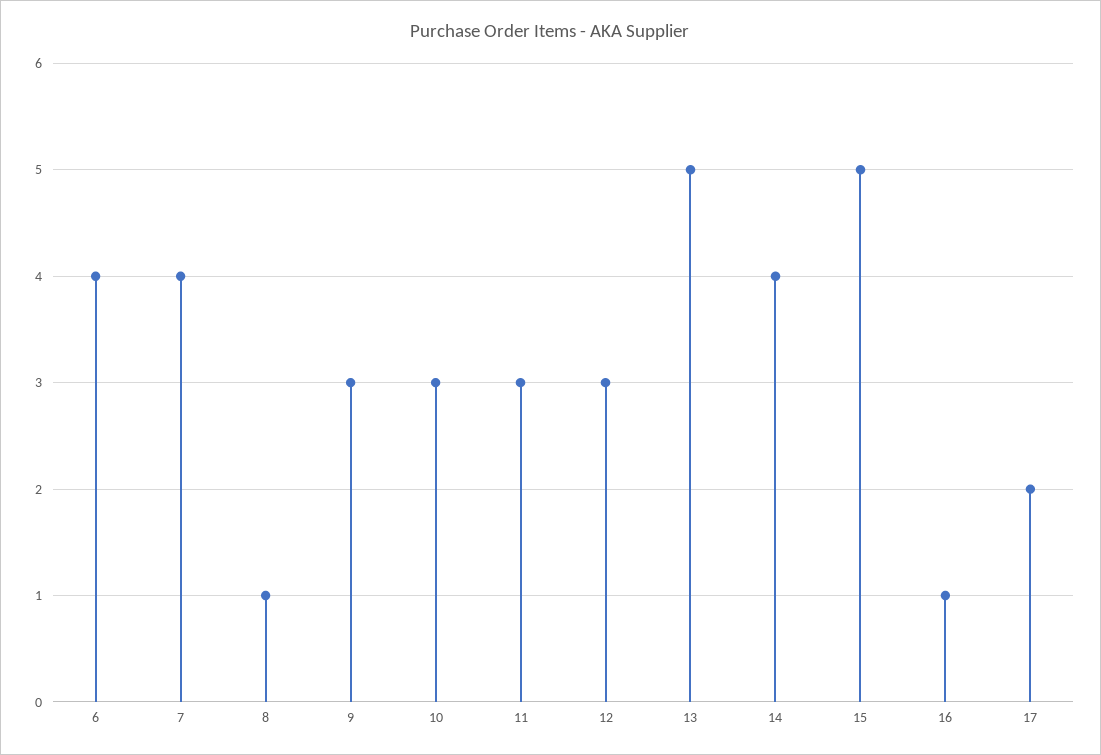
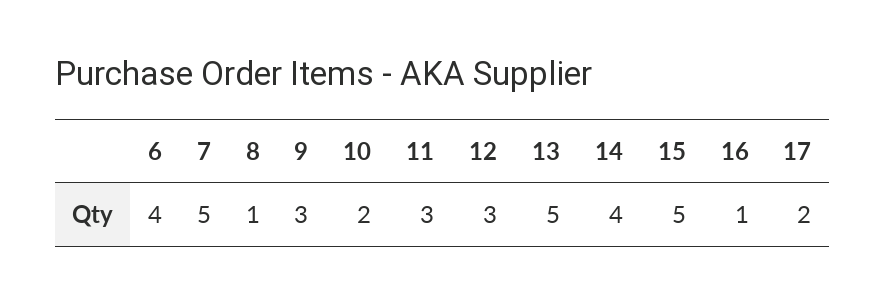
  {
    "6": 4,
-   "7": 4,
+   "7": 5,
    "8": 1,
    "9": 3,
-   "10": 3,
+   "10": 2,
    "11": 3,
    "12": 3,
    "13": 5,
    "14": 4,
    "15": 5,
    "16": 1,
    "17": 2
  }

